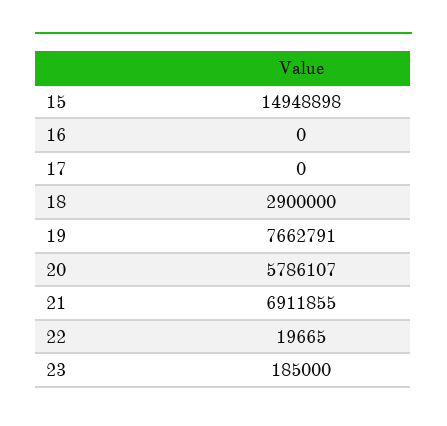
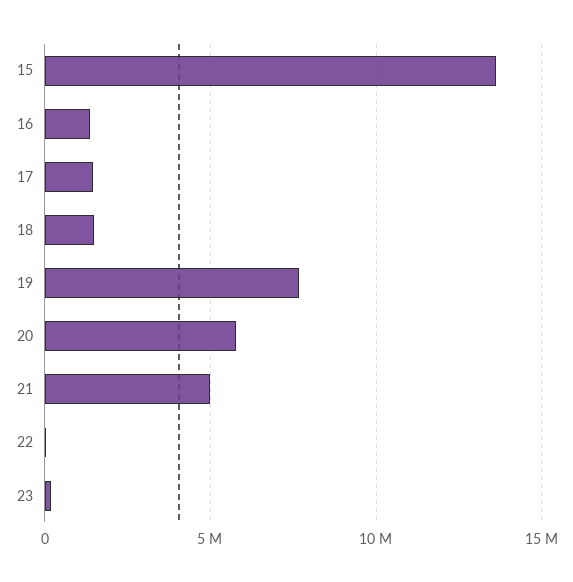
  {
-   "15": 14948898,
+   "15": 13500000,
-   "16": 0,
+   "16": 1500000,
-   "17": 0,
+   "17": 1500000,
-   "18": 2900000,
+   "18": 1500000,
    "19": 7662791,
    "20": 5786107,
-   "21": 6911855,
+   "21": 5000000,
    "22": 19665,
    "23": 185000
  }

